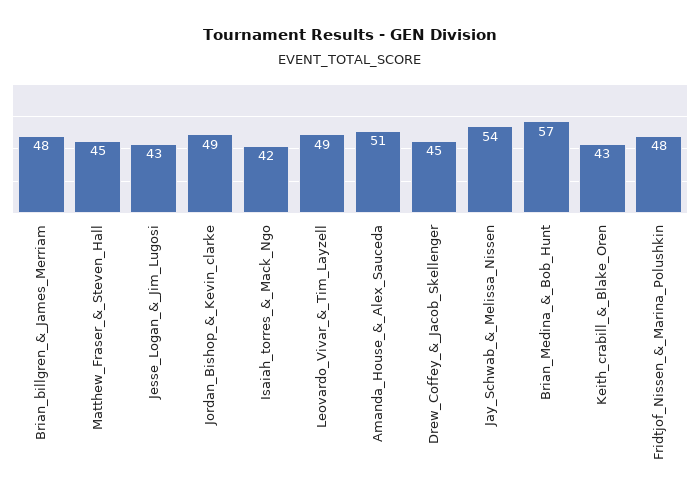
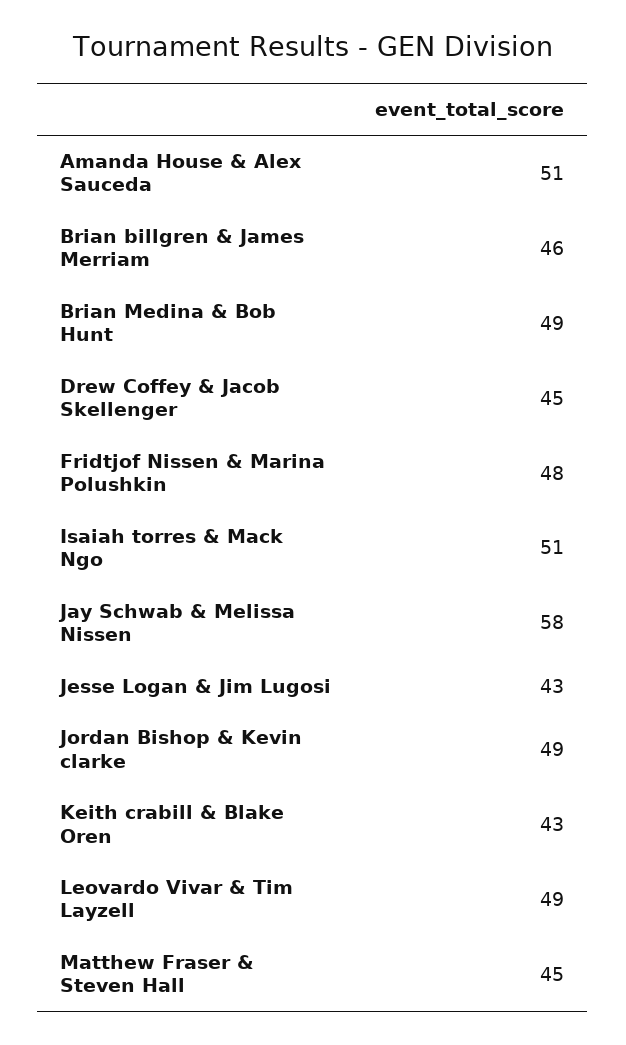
  {
-   "Brian_billgren_&_James_Merriam": 48,
+   "Brian_billgren_&_James_Merriam": 46,
    "Matthew_Fraser_&_Steven_Hall": 45,
    "Jesse_Logan_&_Jim_Lugosi": 43,
    "Jordan_Bishop_&_Kevin_clarke": 49,
-   "Isaiah_torres_&_Mack_Ngo": 42,
+   "Isaiah_torres_&_Mack_Ngo": 51,
    "Leovardo_Vivar_&_Tim_Layzell": 49,
    "Amanda_House_&_Alex_Sauceda": 51,
    "Drew_Coffey_&_Jacob_Skellenger": 45,
-   "Jay_Schwab_&_Melissa_Nissen": 54,
+   "Jay_Schwab_&_Melissa_Nissen": 58,
-   "Brian_Medina_&_Bob_Hunt": 57,
+   "Brian_Medina_&_Bob_Hunt": 49,
    "Keith_crabill_&_Blake_Oren": 43,
    "Fridtjof_Nissen_&_Marina_Polushkin": 48
  }

